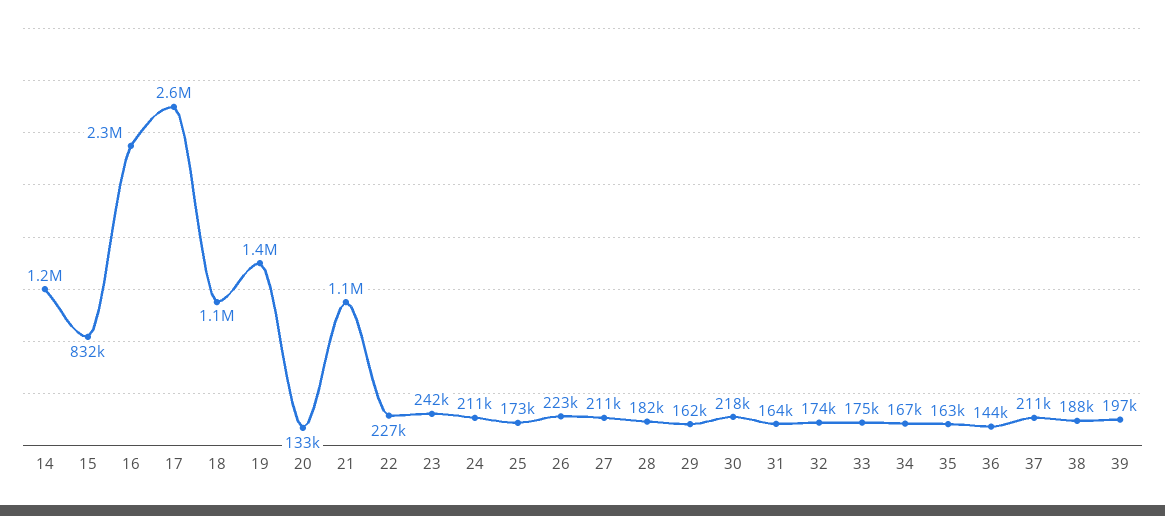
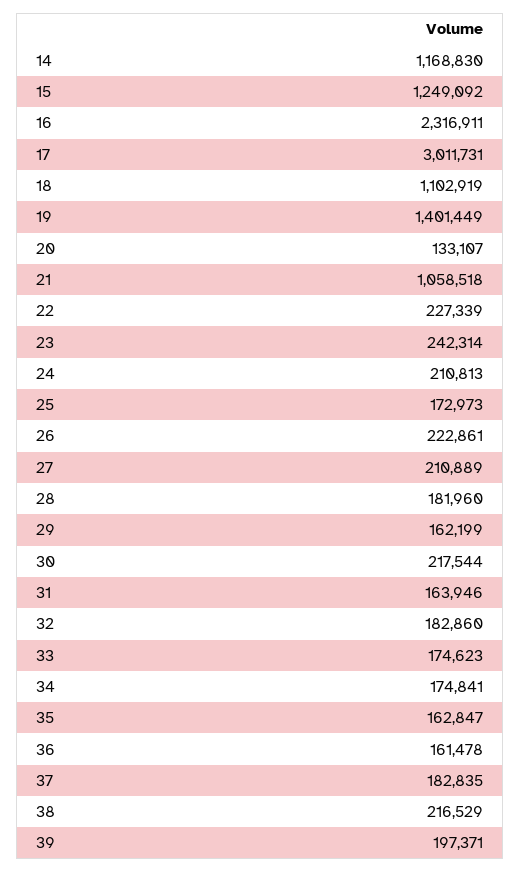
  {
    "14": 1168830,
-   "15": 832000,
+   "15": 1249092,
    "16": 2316911,
-   "17": 2600000,
+   "17": 3011731,
    "18": 1102919,
    "19": 1401449,
    "20": 133107,
    "21": 1058518,
    "22": 227339,
    "23": 242314,
    "24": 210813,
    "25": 172973,
    "26": 222861,
    "27": 210889,
    "28": 181960,
    "29": 162199,
    "30": 217544,
    "31": 163946,
-   "32": 174000,
+   "32": 182860,
    "33": 174623,
-   "34": 167000,
+   "34": 174841,
    "35": 162847,
-   "36": 144000,
+   "36": 161478,
-   "37": 211000,
+   "37": 182835,
-   "38": 188000,
+   "38": 216529,
    "39": 197371
  }

